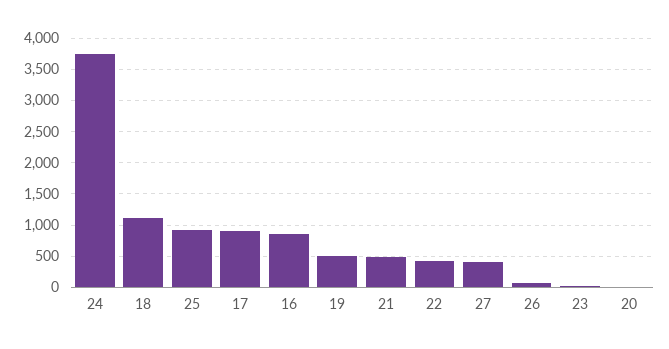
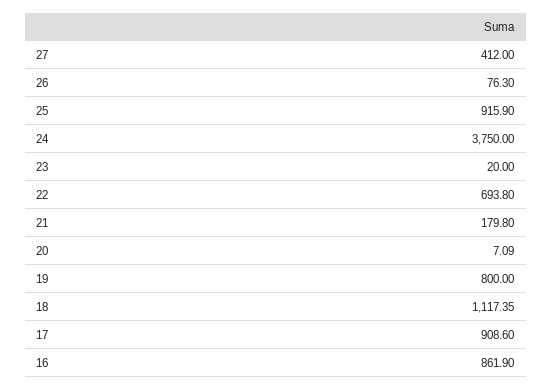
  {
    "24": 3750,
    "18": 1117.35,
    "25": 915.9,
    "17": 908.6,
    "16": 861.9,
-   "19": 500,
+   "19": 800,
-   "21": 500,
+   "21": 179.8,
-   "22": 400,
+   "22": 693.8,
    "27": 412,
    "26": 76.3,
    "23": 20,
    "20": 7.09
  }

